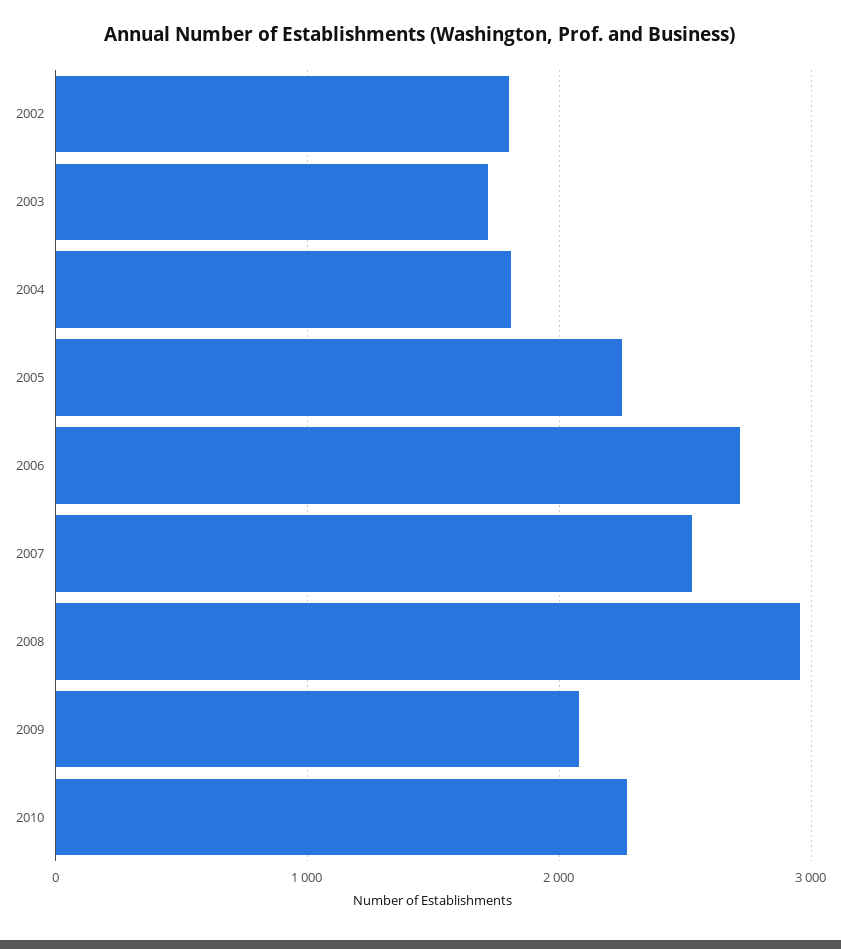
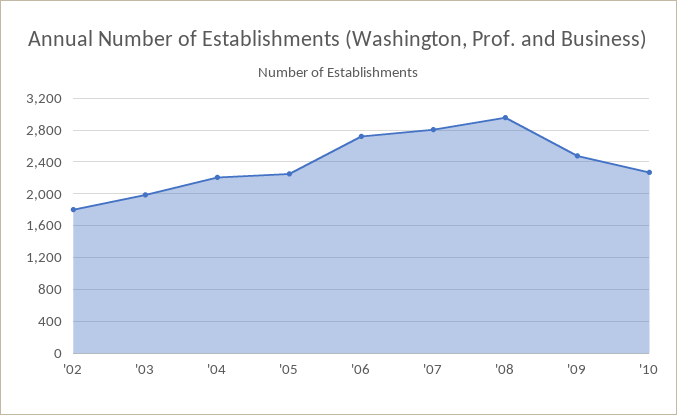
  {
    "2002": 1800,
-   "2003": 1700,
+   "2003": 2000,
-   "2004": 1800,
+   "2004": 2200,
    "2005": 2200,
    "2006": 2700,
-   "2007": 2500,
+   "2007": 2800,
    "2008": 3000,
-   "2009": 2100,
+   "2009": 2500,
    "2010": 2300
  }

